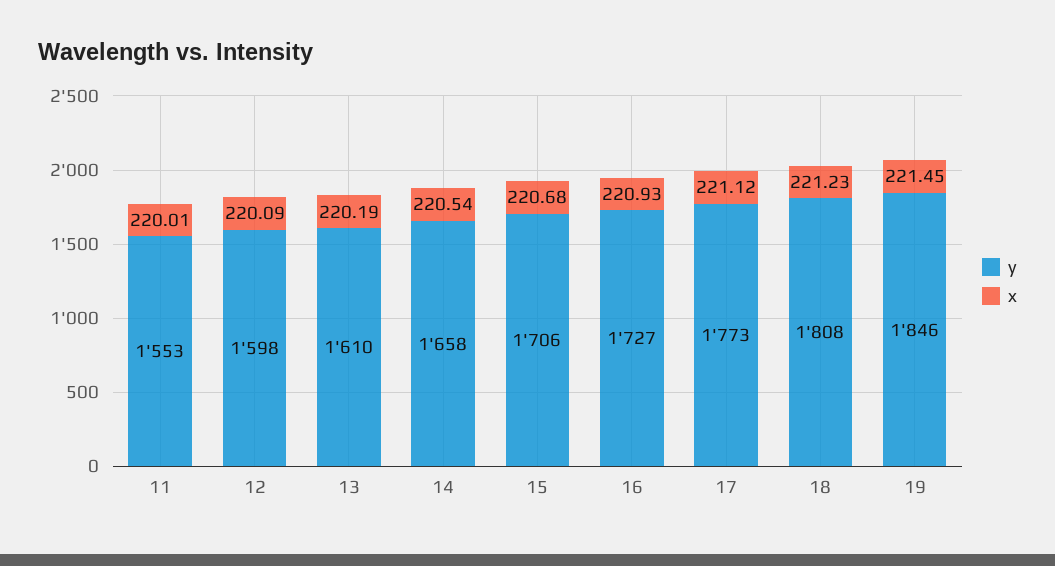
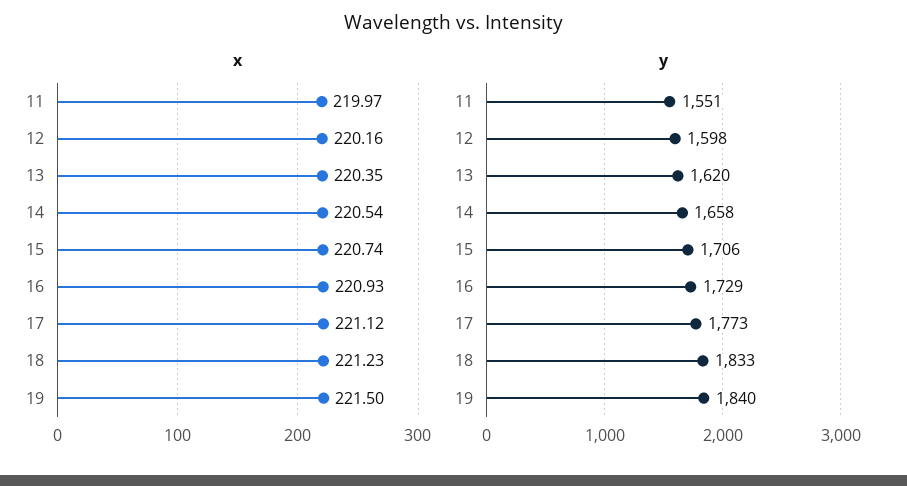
  {
    "y": {
-     "11": 1553,
+     "11": 1551,
      "12": 1598,
-     "13": 1610,
+     "13": 1620,
      "14": 1658,
      "15": 1706,
-     "16": 1727,
+     "16": 1729,
      "17": 1773,
-     "18": 1808,
+     "18": 1833,
-     "19": 1846
+     "19": 1840
    },
    "x": {
-     "11": 220.01,
+     "11": 219.97,
-     "12": 220.09,
+     "12": 220.16,
-     "13": 220.19,
+     "13": 220.35,
      "14": 220.54,
-     "15": 220.68,
+     "15": 220.74,
      "16": 220.93,
      "17": 221.12,
      "18": 221.23,
-     "19": 221.45
+     "19": 221.5
    }
  }

